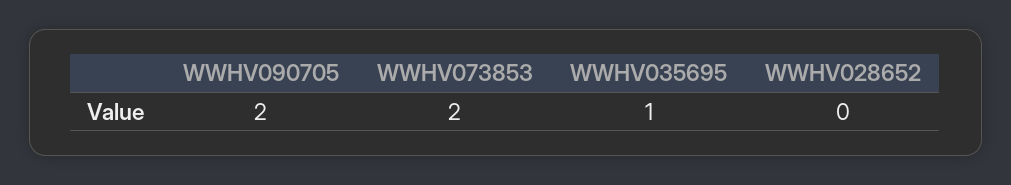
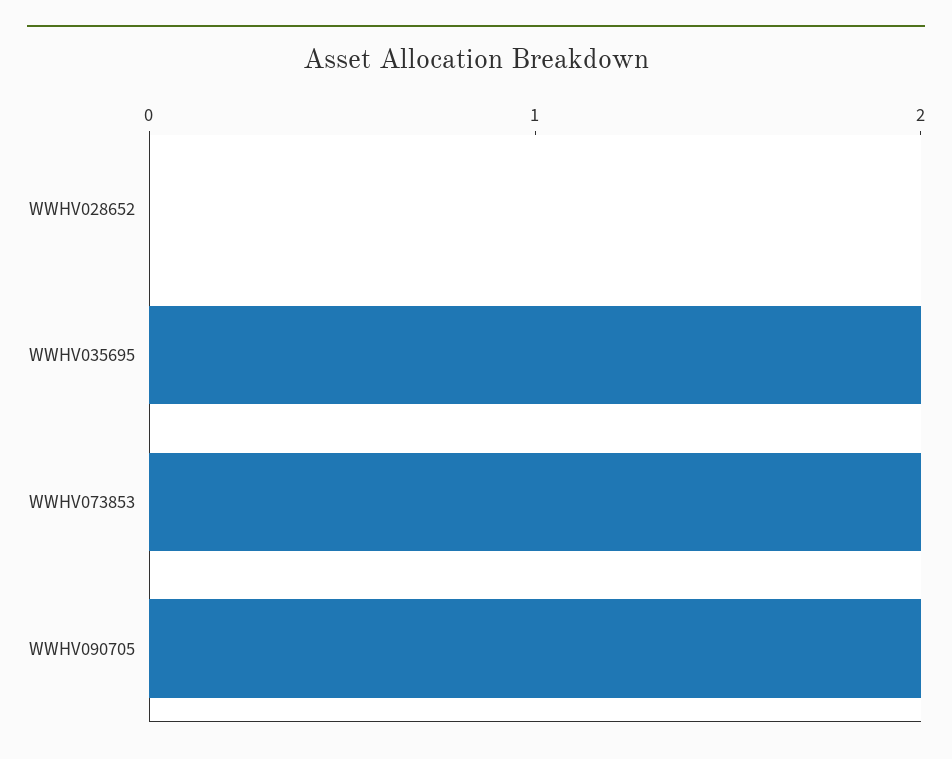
  {
    "WWHV090705": 2,
    "WWHV073853": 2,
-   "WWHV035695": 1,
+   "WWHV035695": 2,
    "WWHV028652": 0
  }

